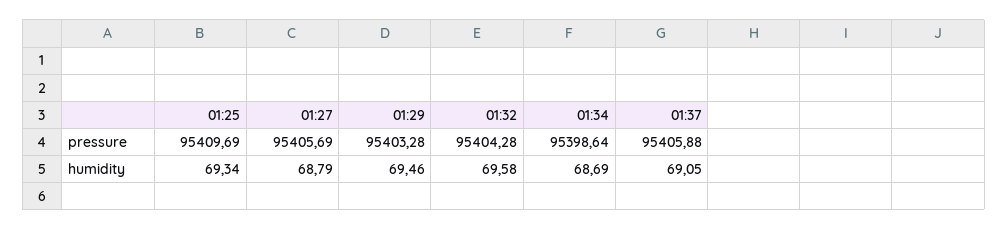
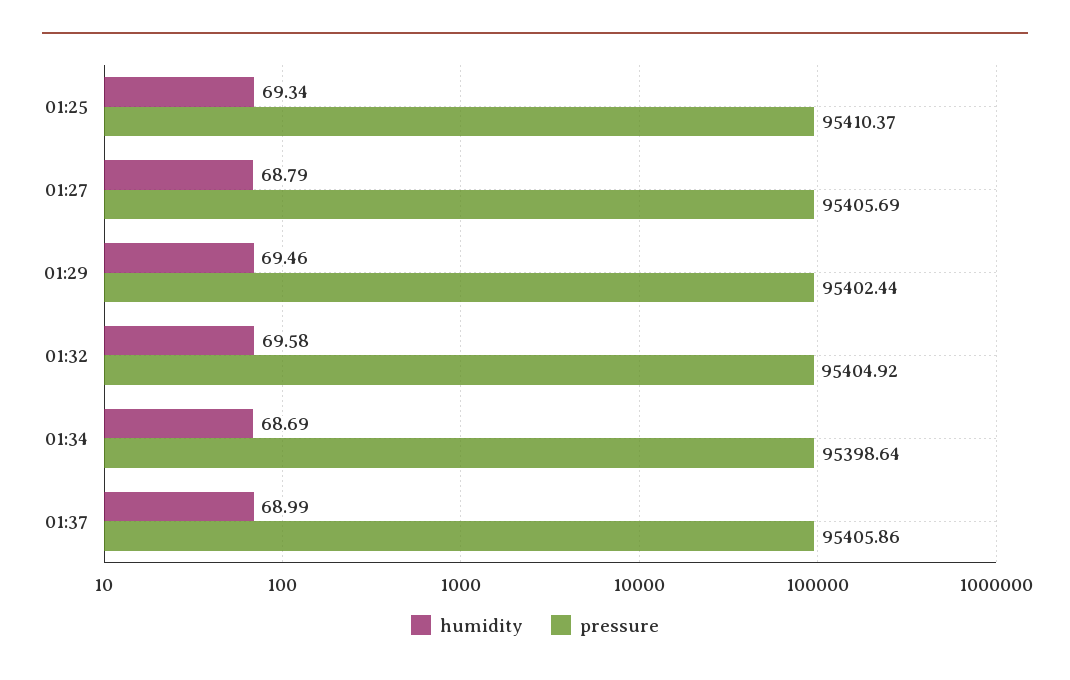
  {
    "pressure": {
-     "01:25": 95409.69,
+     "01:25": 95410.37,
      "01:27": 95405.69,
-     "01:29": 95403.28,
+     "01:29": 95402.44,
-     "01:32": 95404.28,
+     "01:32": 95404.92,
      "01:34": 95398.64,
-     "01:37": 95405.88
+     "01:37": 95405.86
    },
    "humidity": {
      "01:25": 69.34,
      "01:27": 68.79,
      "01:29": 69.46,
      "01:32": 69.58,
      "01:34": 68.69,
-     "01:37": 69.05
+     "01:37": 68.99
    }
  }

